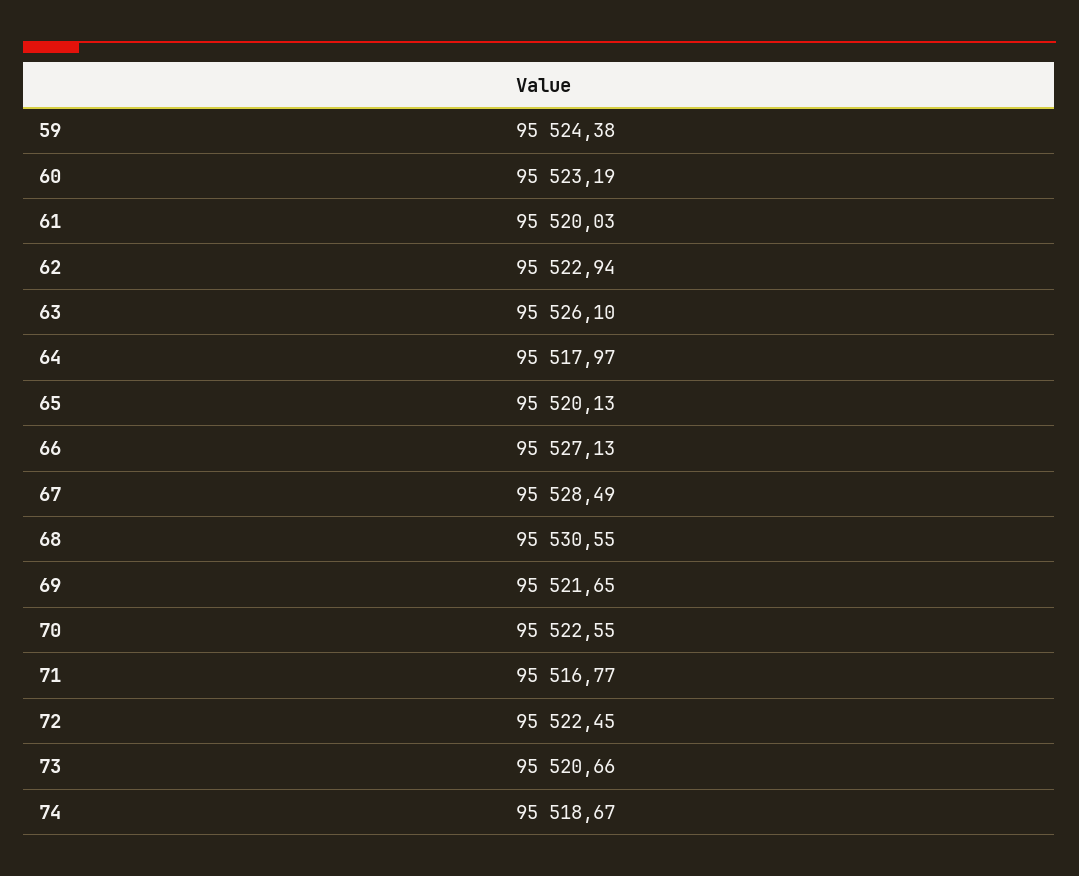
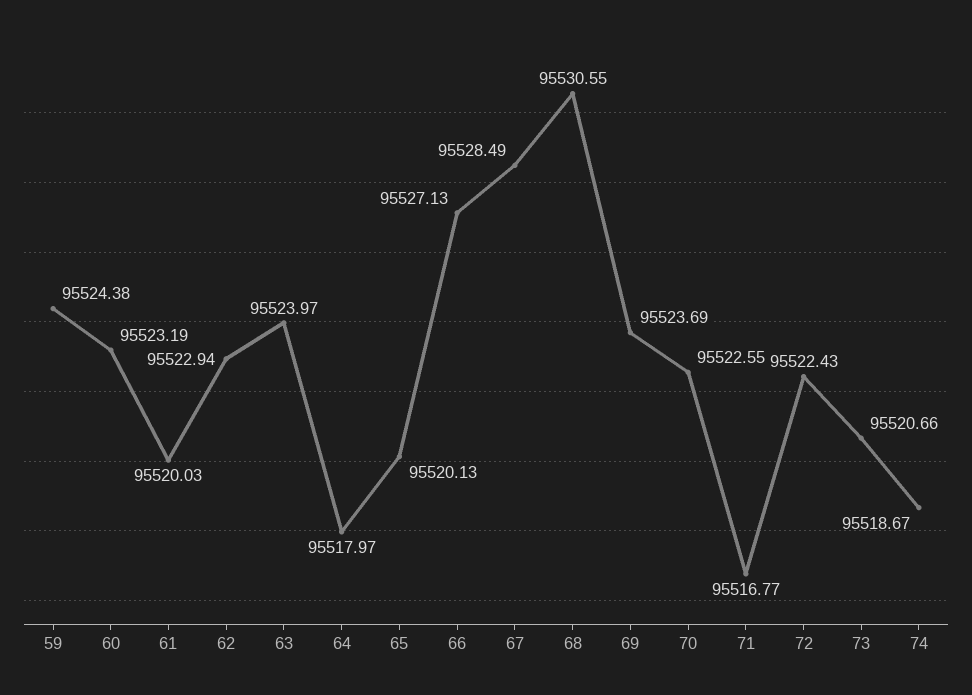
  {
    "59": 95524.38,
    "60": 95523.19,
    "61": 95520.03,
    "62": 95522.94,
-   "63": 95526.1,
+   "63": 95523.97,
    "64": 95517.97,
    "65": 95520.13,
    "66": 95527.13,
    "67": 95528.49,
    "68": 95530.55,
-   "69": 95521.65,
+   "69": 95523.69,
    "70": 95522.55,
    "71": 95516.77,
-   "72": 95522.45,
+   "72": 95522.43,
    "73": 95520.66,
    "74": 95518.67
  }

